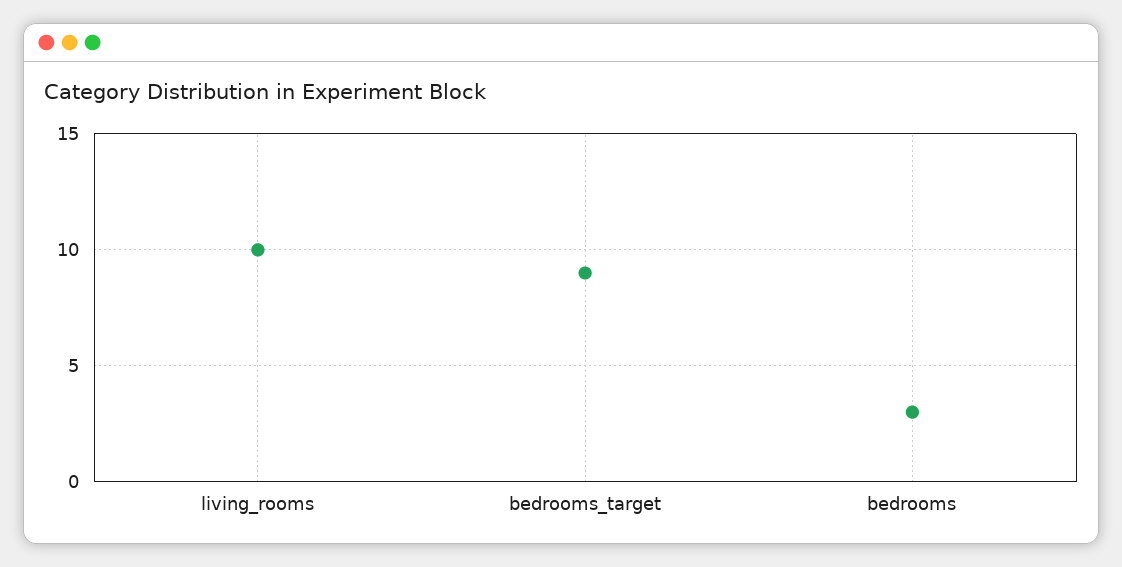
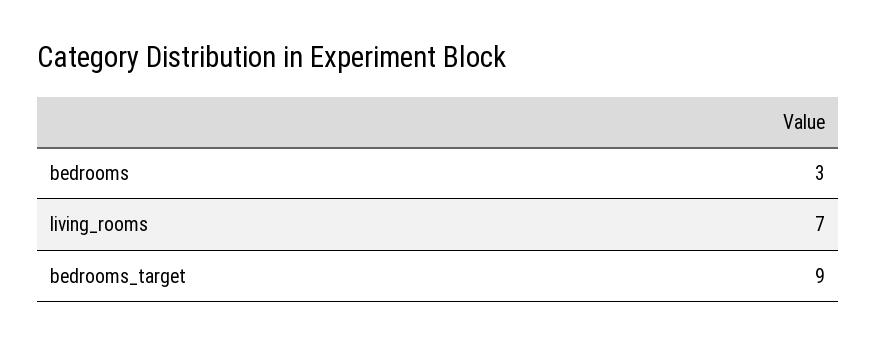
  {
-   "living_rooms": 10,
+   "living_rooms": 7,
    "bedrooms_target": 9,
    "bedrooms": 3
  }

